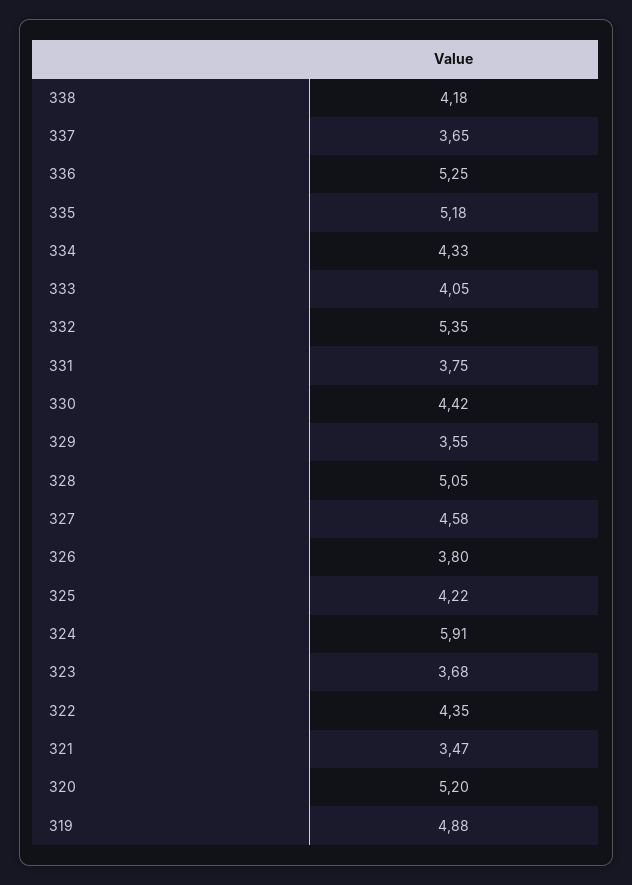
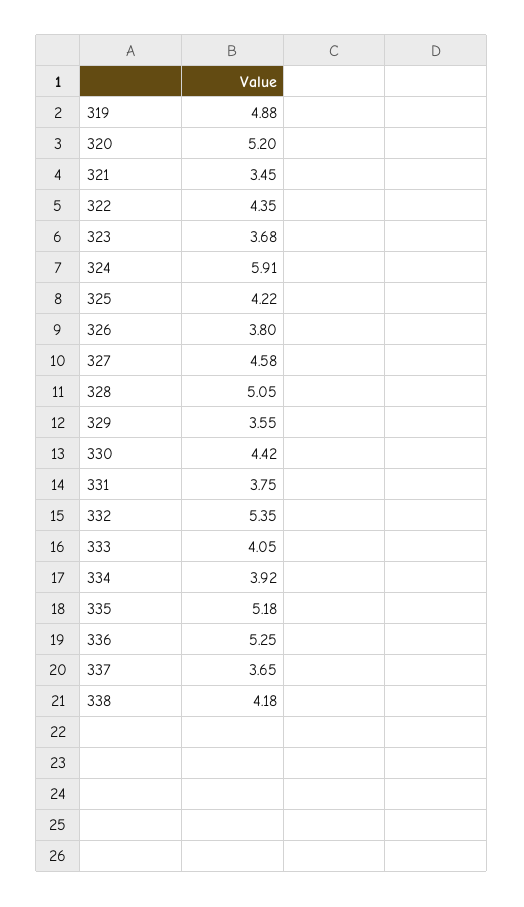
  {
    "338": 4.18,
    "337": 3.65,
    "336": 5.25,
    "335": 5.18,
-   "334": 4.33,
+   "334": 3.92,
    "333": 4.05,
    "332": 5.35,
    "331": 3.75,
    "330": 4.42,
    "329": 3.55,
    "328": 5.05,
    "327": 4.58,
    "326": 3.8,
    "325": 4.22,
    "324": 5.91,
    "323": 3.68,
    "322": 4.35,
-   "321": 3.47,
+   "321": 3.45,
    "320": 5.2,
    "319": 4.88
  }

